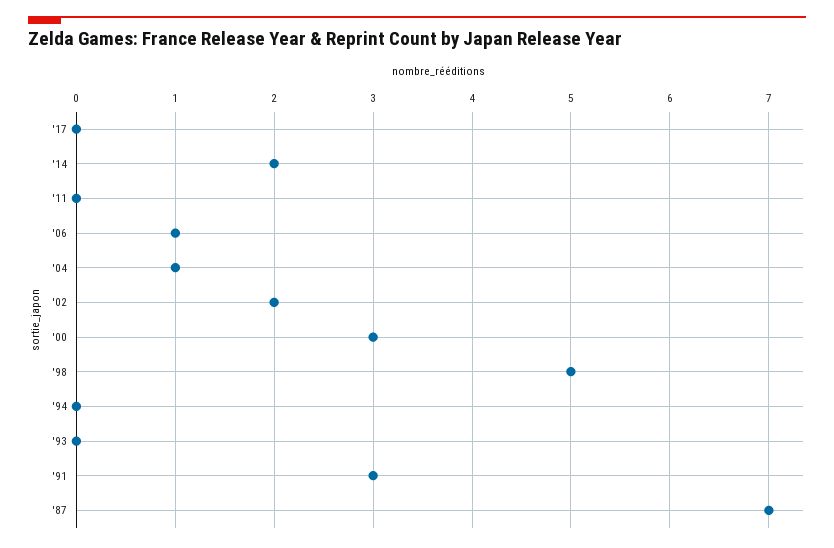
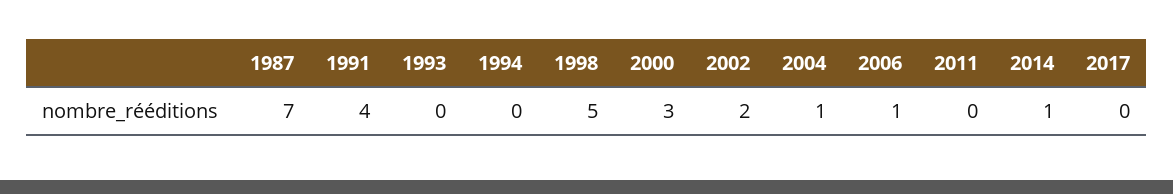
  {
    "'17": 0,
-   "'14": 2,
+   "'14": 1,
    "'11": 0,
    "'06": 1,
    "'04": 1,
    "'02": 2,
    "'00": 3,
    "'98": 5,
    "'94": 0,
    "'93": 0,
-   "'91": 3,
+   "'91": 4,
    "'87": 7
  }

